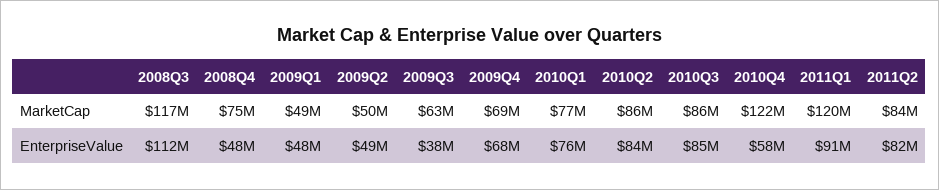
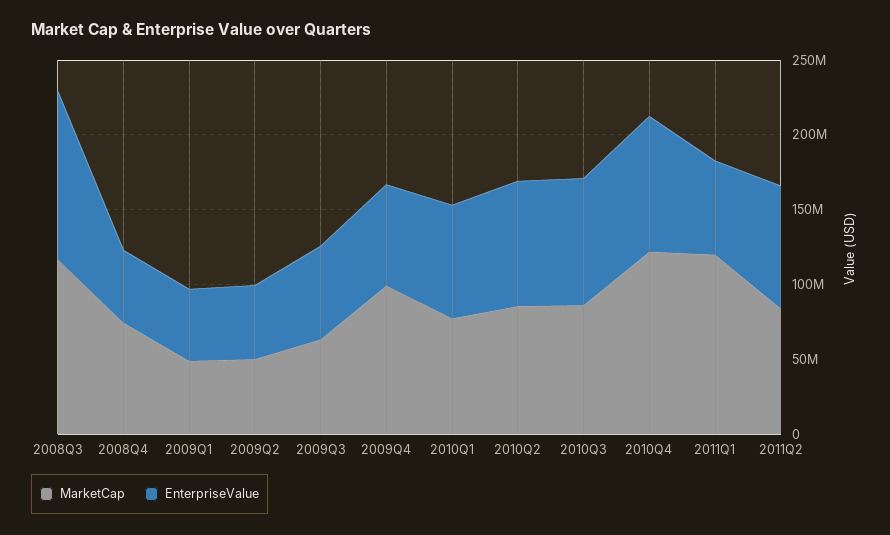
  {
    "MarketCap": {
      "2008Q3": 117000000,
      "2008Q4": 75000000,
      "2009Q1": 49000000,
      "2009Q2": 50000000,
      "2009Q3": 63000000,
-     "2009Q4": 69000000,
+     "2009Q4": 100000000,
      "2010Q1": 77000000,
      "2010Q2": 86000000,
      "2010Q3": 86000000,
      "2010Q4": 122000000,
      "2011Q1": 120000000,
      "2011Q2": 84000000
    },
    "EnterpriseValue": {
      "2008Q3": 112000000,
      "2008Q4": 48000000,
      "2009Q1": 48000000,
      "2009Q2": 49000000,
-     "2009Q3": 38000000,
+     "2009Q3": 60000000,
      "2009Q4": 68000000,
      "2010Q1": 76000000,
      "2010Q2": 84000000,
      "2010Q3": 85000000,
-     "2010Q4": 58000000,
+     "2010Q4": 90000000,
-     "2011Q1": 91000000,
+     "2011Q1": 60000000,
      "2011Q2": 82000000
    }
  }

